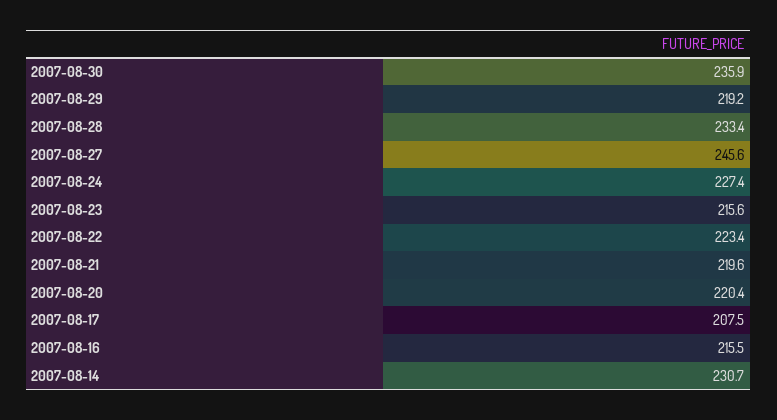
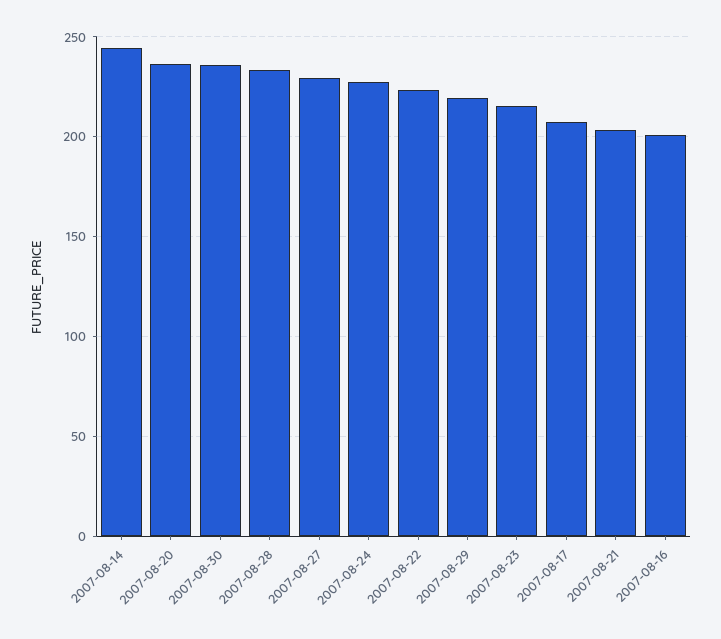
  {
    "2007-08-30": 235.9,
    "2007-08-29": 219.2,
    "2007-08-28": 233.4,
-   "2007-08-27": 245.6,
+   "2007-08-27": 230,
    "2007-08-24": 227.4,
    "2007-08-23": 215.6,
    "2007-08-22": 223.4,
-   "2007-08-21": 219.6,
+   "2007-08-21": 205,
-   "2007-08-20": 220.4,
+   "2007-08-20": 235,
    "2007-08-17": 207.5,
-   "2007-08-16": 215.5,
+   "2007-08-16": 200,
-   "2007-08-14": 230.7
+   "2007-08-14": 245
  }

